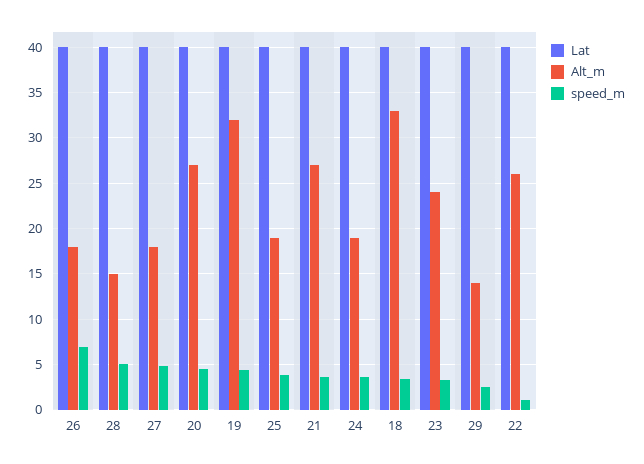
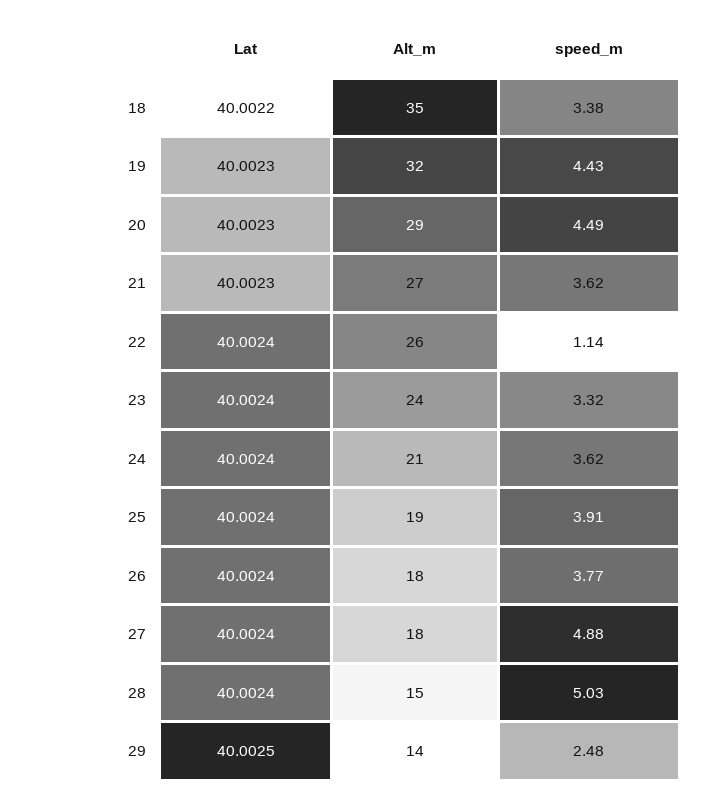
  {
    "Lat": {
      "26": 40.0024,
      "28": 40.0024,
      "27": 40.0024,
      "20": 40.0023,
      "19": 40.0023,
      "25": 40.0024,
      "21": 40.0023,
      "24": 40.0024,
      "18": 40.0022,
      "23": 40.0024,
      "29": 40.0025,
      "22": 40.0024
    },
    "Alt_m": {
      "26": 18,
      "28": 15,
      "27": 18,
-     "20": 27,
+     "20": 29,
      "19": 32,
      "25": 19,
      "21": 27,
-     "24": 19,
+     "24": 21,
-     "18": 33,
+     "18": 35,
      "23": 24,
      "29": 14,
      "22": 26
    },
    "speed_m": {
-     "26": 7,
+     "26": 3.77,
      "28": 5.03,
      "27": 4.88,
      "20": 4.49,
      "19": 4.43,
      "25": 3.91,
      "21": 3.62,
      "24": 3.62,
      "18": 3.38,
      "23": 3.32,
      "29": 2.48,
      "22": 1.14
    }
  }

